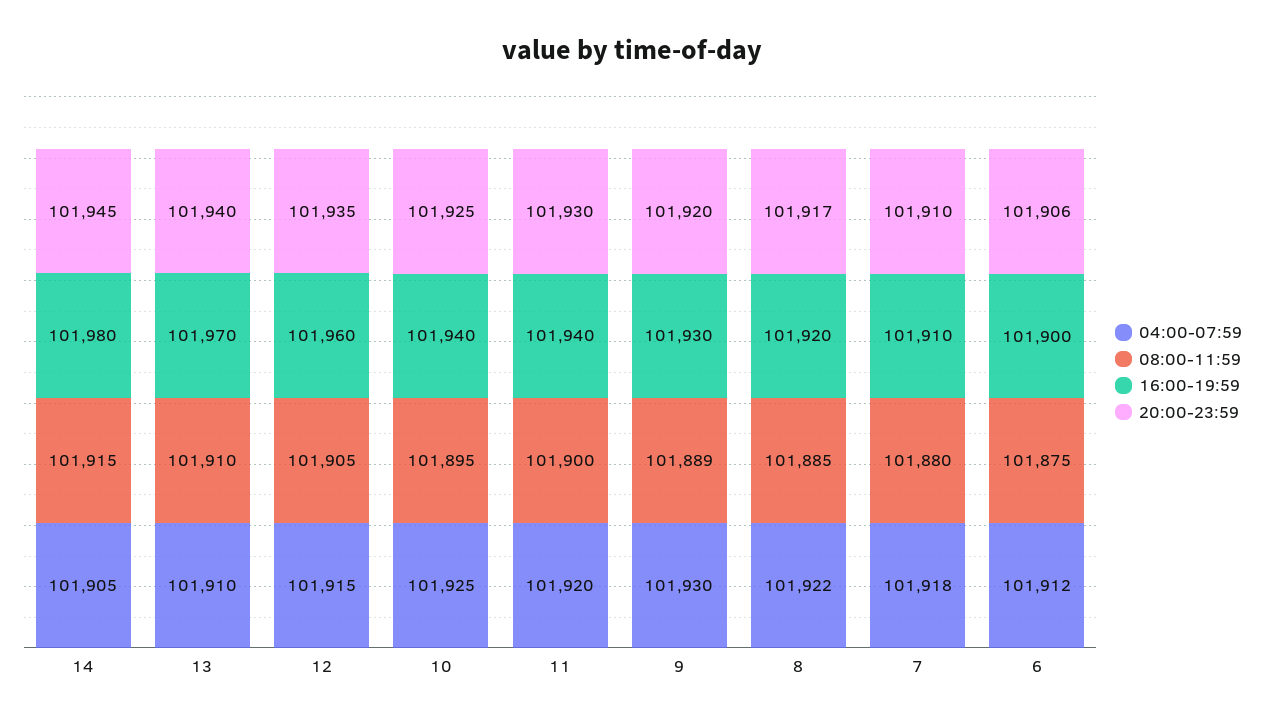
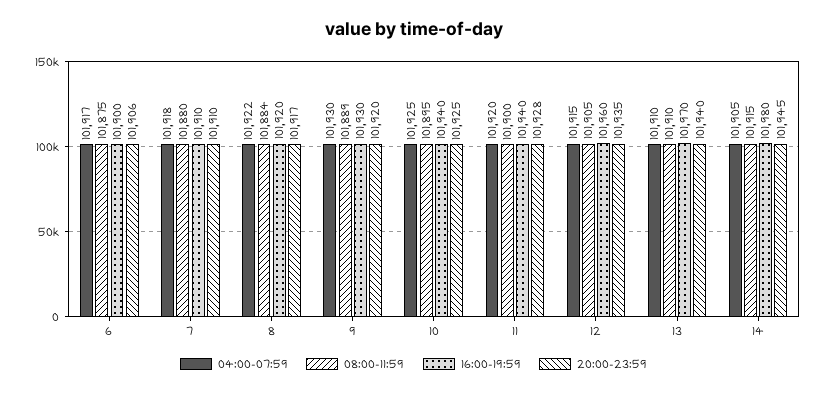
  {
    "04:00-07:59": {
      "14": 101905,
      "13": 101910,
      "12": 101915,
      "10": 101925,
      "11": 101920,
      "9": 101930,
      "8": 101922,
      "7": 101918,
-     "6": 101912
+     "6": 101917
    },
    "08:00-11:59": {
      "14": 101915,
      "13": 101910,
      "12": 101905,
      "10": 101895,
      "11": 101900,
      "9": 101889,
-     "8": 101885,
+     "8": 101884,
      "7": 101880,
      "6": 101875
    },
    "16:00-19:59": {
      "14": 101980,
      "13": 101970,
      "12": 101960,
      "10": 101940,
      "11": 101940,
      "9": 101930,
      "8": 101920,
      "7": 101910,
      "6": 101900
    },
    "20:00-23:59": {
      "14": 101945,
      "13": 101940,
      "12": 101935,
      "10": 101925,
-     "11": 101930,
+     "11": 101928,
      "9": 101920,
      "8": 101917,
      "7": 101910,
      "6": 101906
    }
  }

